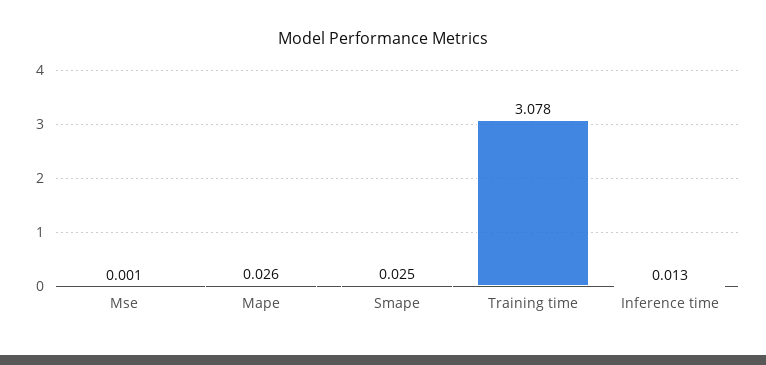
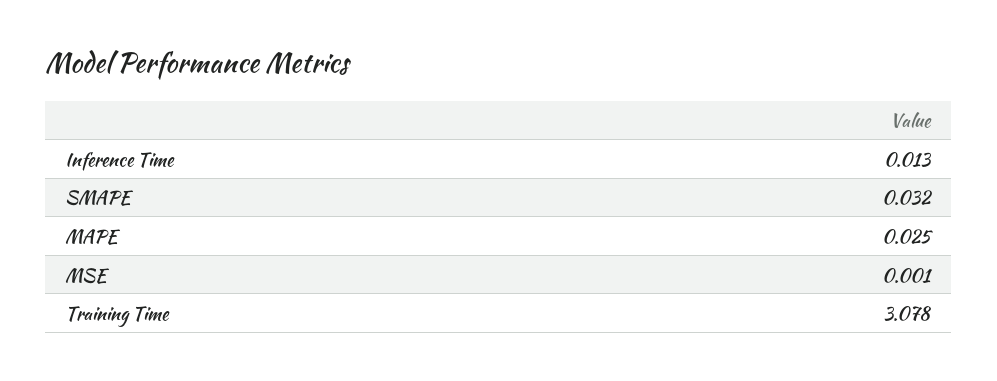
  {
    "Mse": 0.001,
-   "Mape": 0.026,
+   "Mape": 0.025,
-   "Smape": 0.025,
+   "Smape": 0.032,
    "Training time": 3.078,
    "Inference time": 0.013
  }

